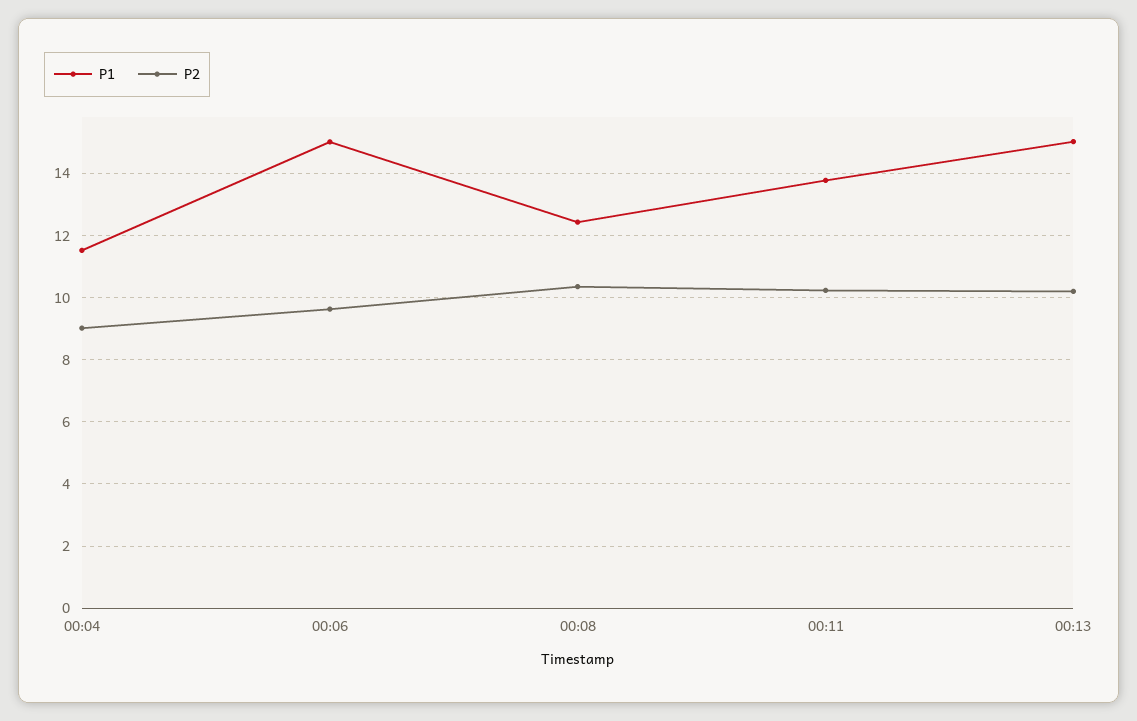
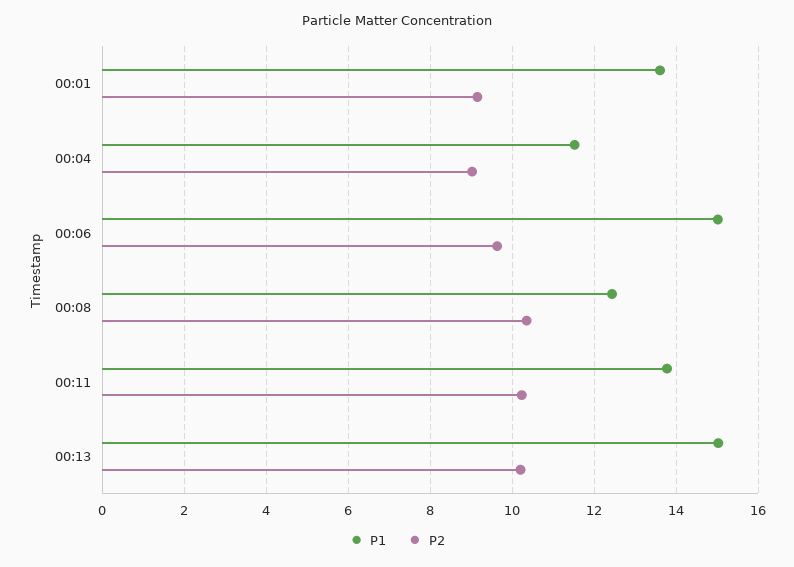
  {
    "P1": {
      "00:04": 11.6,
      "00:06": 15,
      "00:08": 12.4,
      "00:11": 13.8,
-     "00:13": 15
+     "00:13": 15,
+     "00:01": 13.6
    },
    "P2": {
      "00:04": 9,
      "00:06": 9.6,
      "00:08": 10.4,
      "00:11": 10.2,
-     "00:13": 10.2
+     "00:13": 10.2,
+     "00:01": 9.2
    }
  }

